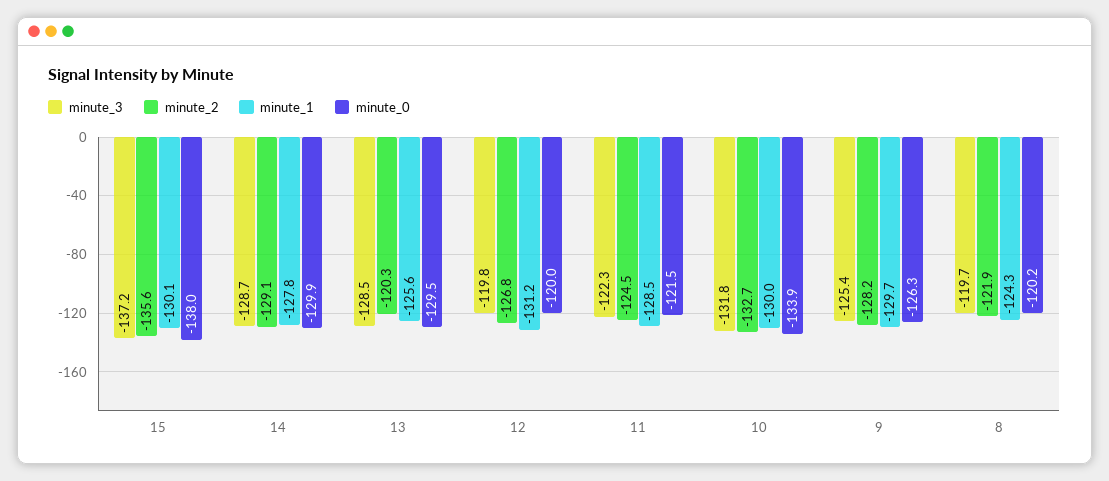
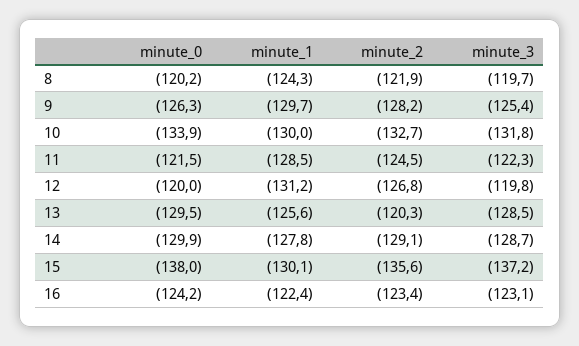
  {
    "minute_3": {
      "15": -137.2,
      "14": -128.7,
      "13": -128.5,
      "12": -119.8,
      "11": -122.3,
      "10": -131.8,
      "9": -125.4,
-     "8": -119.7
+     "8": -119.7,
+     "16": -123.1
    },
    "minute_2": {
      "15": -135.6,
      "14": -129.1,
      "13": -120.3,
      "12": -126.8,
      "11": -124.5,
      "10": -132.7,
      "9": -128.2,
-     "8": -121.9
+     "8": -121.9,
+     "16": -123.4
    },
    "minute_1": {
      "15": -130.1,
      "14": -127.8,
      "13": -125.6,
      "12": -131.2,
      "11": -128.5,
      "10": -130,
      "9": -129.7,
-     "8": -124.3
+     "8": -124.3,
+     "16": -122.4
    },
    "minute_0": {
      "15": -138,
      "14": -129.9,
      "13": -129.5,
      "12": -120,
      "11": -121.5,
      "10": -133.9,
      "9": -126.3,
-     "8": -120.2
+     "8": -120.2,
+     "16": -124.2
    }
  }

